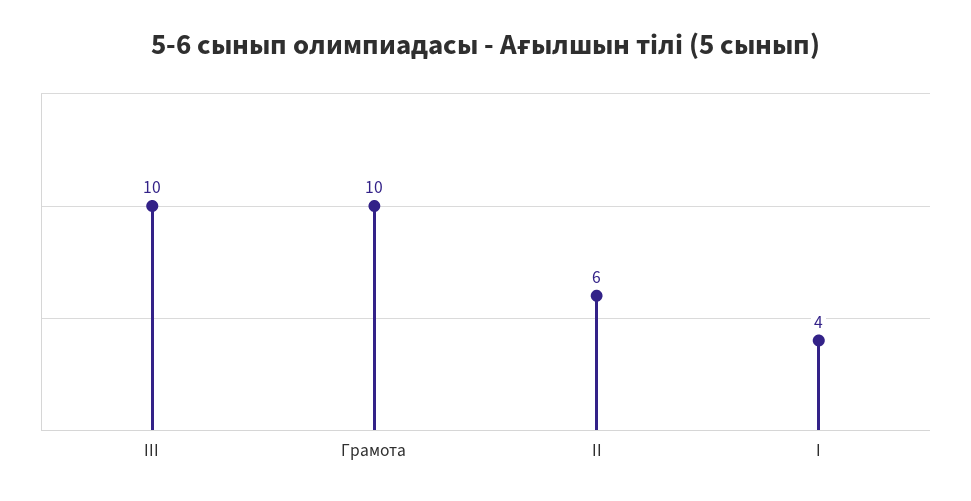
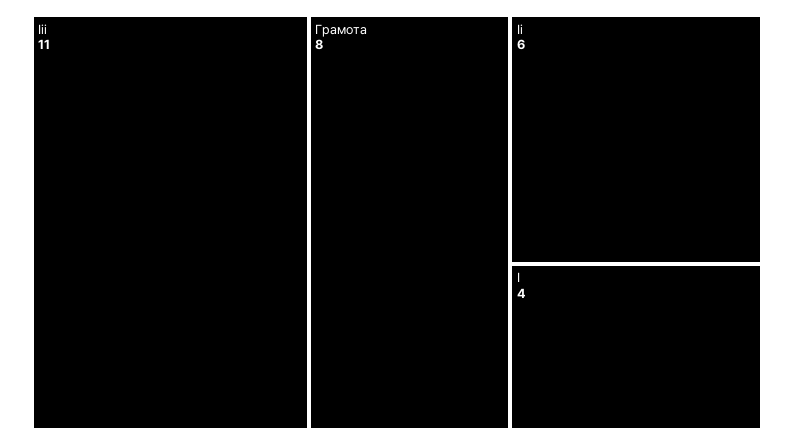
  {
-   "III": 10,
+   "III": 11,
-   "Грамота": 10,
+   "Грамота": 8,
    "II": 6,
    "I": 4
  }

